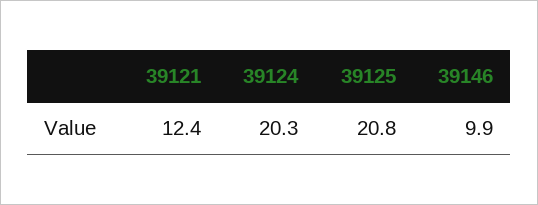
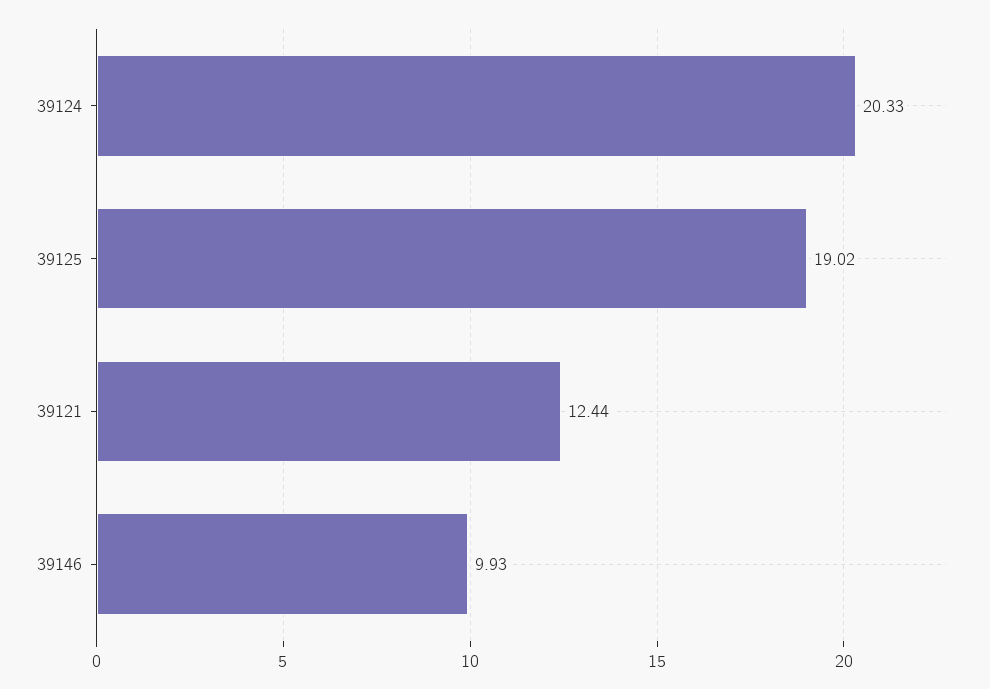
  {
    "39121": 12.44,
    "39124": 20.33,
-   "39125": 20.8,
+   "39125": 19.02,
    "39146": 9.93
  }

